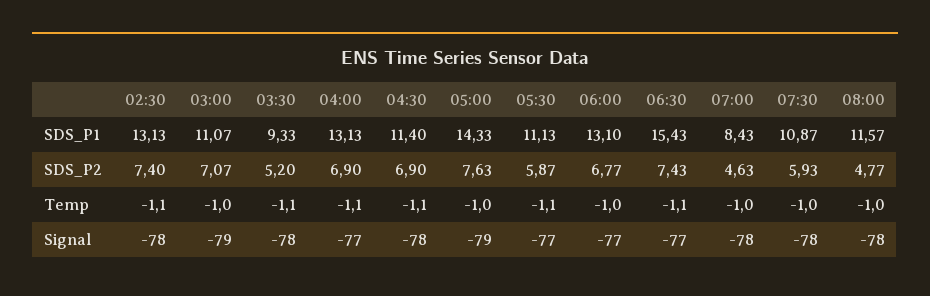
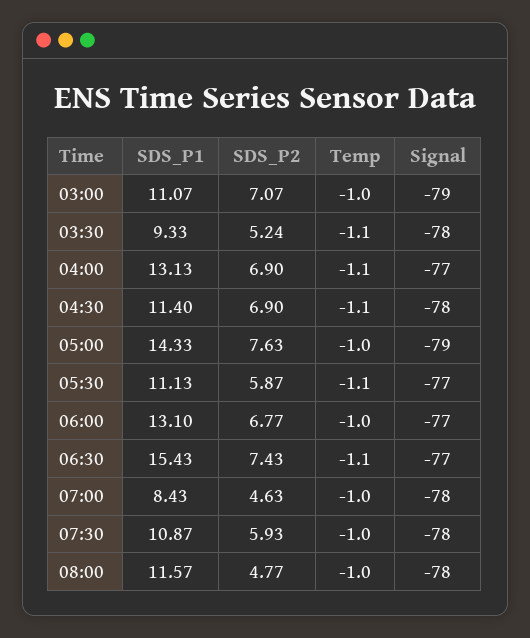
  {
-   "02:30": {
-     "SDS_P1": 13.13,
-     "SDS_P2": 7.4,
-     "Temp": -1.1,
-     "Signal": -78
-   },
    "03:00": {
      "SDS_P1": 11.07,
      "SDS_P2": 7.07,
      "Temp": -1,
      "Signal": -79
    },
    "03:30": {
      "SDS_P1": 9.33,
-     "SDS_P2": 5.2,
+     "SDS_P2": 5.24,
      "Temp": -1.1,
      "Signal": -78
    },
    "04:00": {
      "SDS_P1": 13.13,
      "SDS_P2": 6.9,
      "Temp": -1.1,
      "Signal": -77
    },
    "04:30": {
      "SDS_P1": 11.4,
      "SDS_P2": 6.9,
      "Temp": -1.1,
      "Signal": -78
    },
    "05:00": {
      "SDS_P1": 14.33,
      "SDS_P2": 7.63,
      "Temp": -1,
      "Signal": -79
    },
    "05:30": {
      "SDS_P1": 11.13,
      "SDS_P2": 5.87,
      "Temp": -1.1,
      "Signal": -77
    },
    "06:00": {
      "SDS_P1": 13.1,
      "SDS_P2": 6.77,
      "Temp": -1,
      "Signal": -77
    },
    "06:30": {
      "SDS_P1": 15.43,
      "SDS_P2": 7.43,
      "Temp": -1.1,
      "Signal": -77
    },
    "07:00": {
      "SDS_P1": 8.43,
      "SDS_P2": 4.63,
      "Temp": -1,
      "Signal": -78
    },
    "07:30": {
      "SDS_P1": 10.87,
      "SDS_P2": 5.93,
      "Temp": -1,
      "Signal": -78
    },
    "08:00": {
      "SDS_P1": 11.57,
      "SDS_P2": 4.77,
      "Temp": -1,
      "Signal": -78
    }
  }

